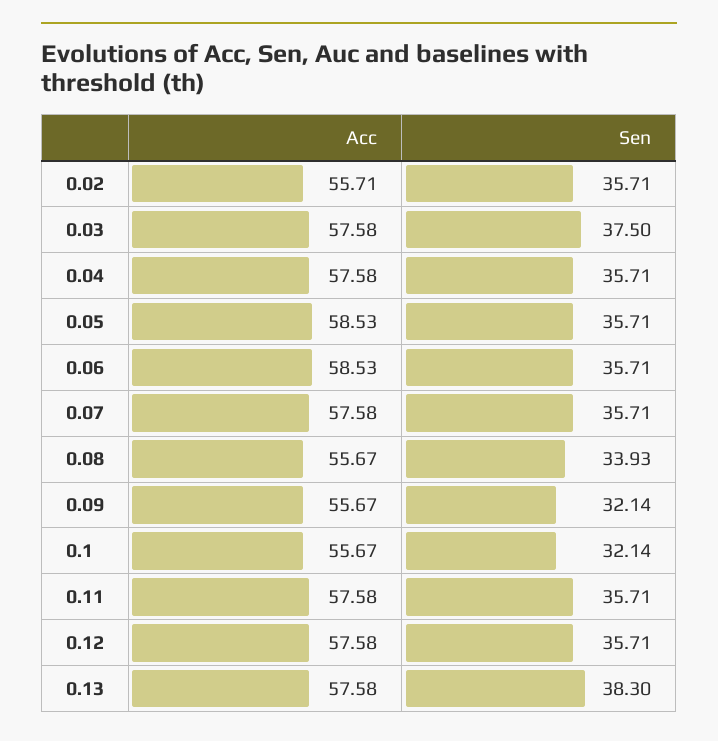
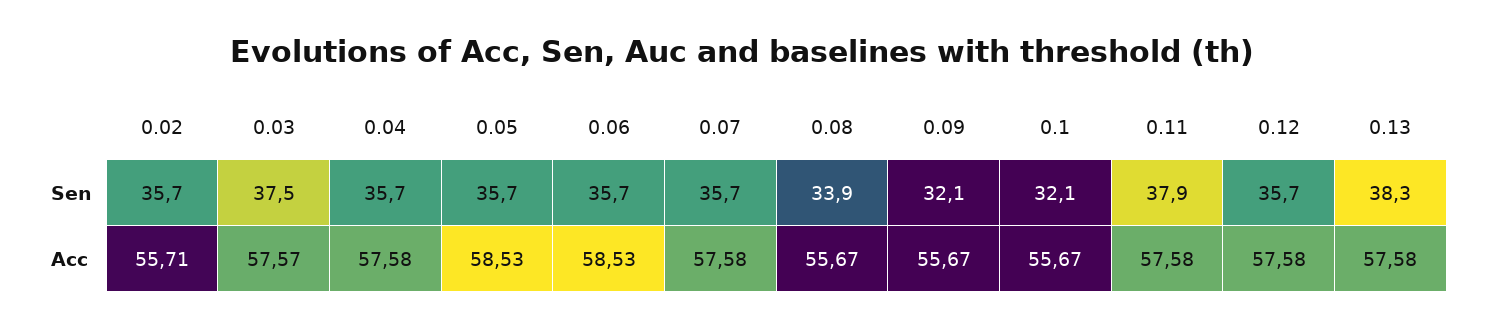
  {
    "Acc": {
      "0.02": 55.71,
-     "0.03": 57.58,
+     "0.03": 57.57,
      "0.04": 57.58,
      "0.05": 58.53,
      "0.06": 58.53,
      "0.07": 57.58,
      "0.08": 55.67,
      "0.09": 55.67,
      "0.1": 55.67,
      "0.11": 57.58,
      "0.12": 57.58,
      "0.13": 57.58
    },
    "Sen": {
      "0.02": 35.71,
      "0.03": 37.5,
      "0.04": 35.71,
      "0.05": 35.71,
      "0.06": 35.71,
      "0.07": 35.71,
      "0.08": 33.93,
      "0.09": 32.14,
      "0.1": 32.14,
-     "0.11": 35.71,
+     "0.11": 37.9,
      "0.12": 35.71,
      "0.13": 38.3
    }
  }

